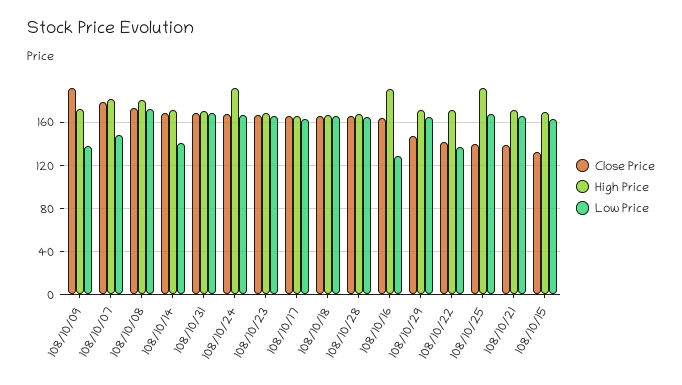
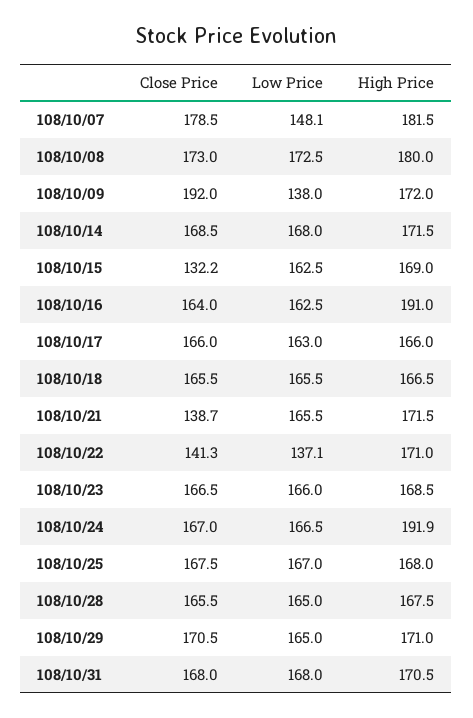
  {
    "Close Price": {
      "108/10/09": 192,
      "108/10/07": 178.5,
      "108/10/08": 173,
      "108/10/14": 168.5,
      "108/10/31": 168,
      "108/10/24": 167,
      "108/10/23": 166.5,
      "108/10/17": 166,
      "108/10/18": 165.5,
      "108/10/28": 165.5,
      "108/10/16": 164,
-     "108/10/29": 150,
+     "108/10/29": 170.5,
      "108/10/22": 141.3,
-     "108/10/25": 140,
+     "108/10/25": 167.5,
      "108/10/21": 138.7,
      "108/10/15": 132.2
    },
    "High Price": {
      "108/10/09": 172,
      "108/10/07": 181.5,
      "108/10/08": 180,
      "108/10/14": 171.5,
      "108/10/31": 170.5,
      "108/10/24": 191.9,
      "108/10/23": 168.5,
      "108/10/17": 166,
      "108/10/18": 166.5,
      "108/10/28": 167.5,
      "108/10/16": 191,
      "108/10/29": 171,
      "108/10/22": 171,
-     "108/10/25": 190,
+     "108/10/25": 168,
      "108/10/21": 171.5,
      "108/10/15": 169
    },
    "Low Price": {
      "108/10/09": 138,
      "108/10/07": 148.1,
      "108/10/08": 172.5,
-     "108/10/14": 140,
+     "108/10/14": 168,
      "108/10/31": 168,
      "108/10/24": 166.5,
      "108/10/23": 166,
      "108/10/17": 163,
      "108/10/18": 165.5,
      "108/10/28": 165,
-     "108/10/16": 130,
+     "108/10/16": 162.5,
      "108/10/29": 165,
      "108/10/22": 137.1,
      "108/10/25": 167,
      "108/10/21": 165.5,
      "108/10/15": 162.5
    }
  }

